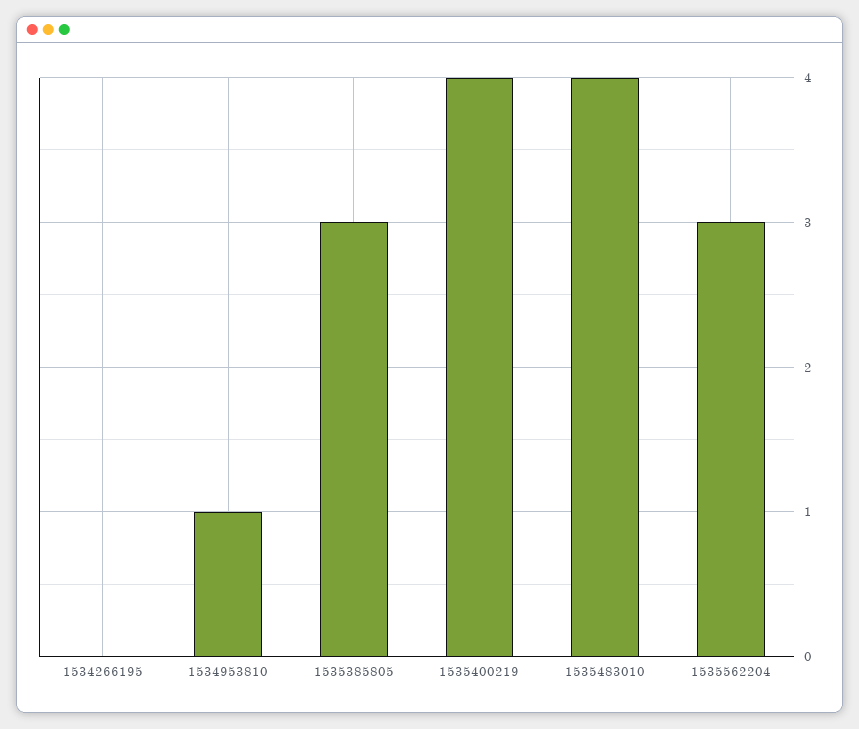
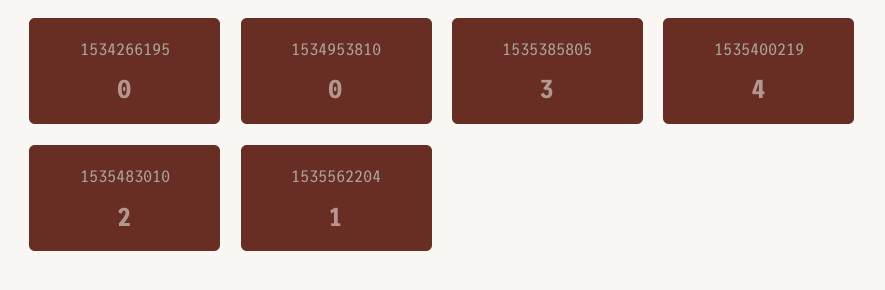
  {
    "1534266195": 0,
-   "1534953810": 1,
+   "1534953810": 0,
    "1535385805": 3,
    "1535400219": 4,
-   "1535483010": 4,
+   "1535483010": 2,
-   "1535562204": 3
+   "1535562204": 1
  }

